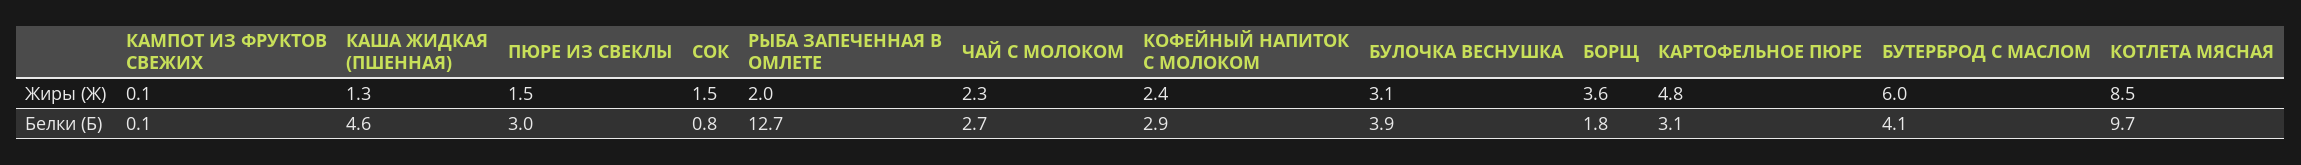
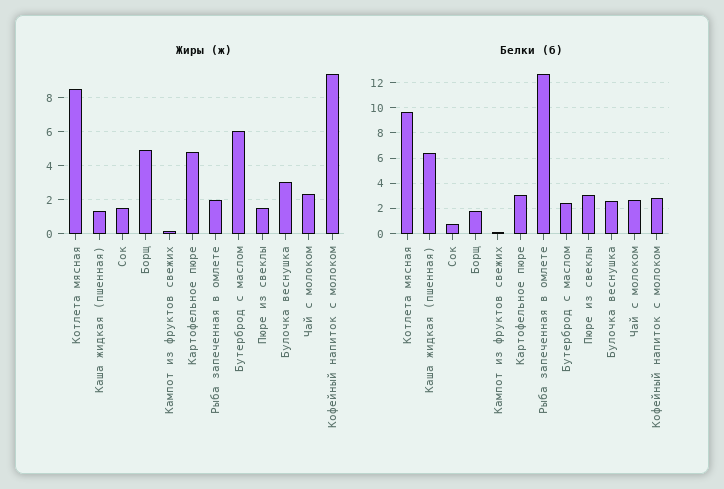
  {
    "Жиры (Ж)": {
      "КАМПОТ ИЗ ФРУКТОВ СВЕЖИХ": 0.1,
      "КАША ЖИДКАЯ (ПШЕННАЯ)": 1.3,
      "ПЮРЕ ИЗ СВЕКЛЫ": 1.5,
      "СОК": 1.5,
      "РЫБА ЗАПЕЧЕННАЯ В ОМЛЕТЕ": 2,
      "ЧАЙ С МОЛОКОМ": 2.3,
-     "КОФЕЙНЫЙ НАПИТОК С МОЛОКОМ": 2.4,
+     "КОФЕЙНЫЙ НАПИТОК С МОЛОКОМ": 9.5,
      "БУЛОЧКА ВЕСНУШКА": 3.1,
-     "БОРЩ": 3.6,
+     "БОРЩ": 5,
      "КАРТОФЕЛЬНОЕ ПЮРЕ": 4.8,
      "БУТЕРБРОД С МАСЛОМ": 6,
      "КОТЛЕТА МЯСНАЯ": 8.5
    },
    "Белки (Б)": {
      "КАМПОТ ИЗ ФРУКТОВ СВЕЖИХ": 0.1,
-     "КАША ЖИДКАЯ (ПШЕННАЯ)": 4.6,
+     "КАША ЖИДКАЯ (ПШЕННАЯ)": 6.5,
      "ПЮРЕ ИЗ СВЕКЛЫ": 3,
      "СОК": 0.8,
      "РЫБА ЗАПЕЧЕННАЯ В ОМЛЕТЕ": 12.7,
      "ЧАЙ С МОЛОКОМ": 2.7,
      "КОФЕЙНЫЙ НАПИТОК С МОЛОКОМ": 2.9,
-     "БУЛОЧКА ВЕСНУШКА": 3.9,
+     "БУЛОЧКА ВЕСНУШКА": 2.5,
      "БОРЩ": 1.8,
      "КАРТОФЕЛЬНОЕ ПЮРЕ": 3.1,
-     "БУТЕРБРОД С МАСЛОМ": 4.1,
+     "БУТЕРБРОД С МАСЛОМ": 2.5,
      "КОТЛЕТА МЯСНАЯ": 9.7
    }
  }

